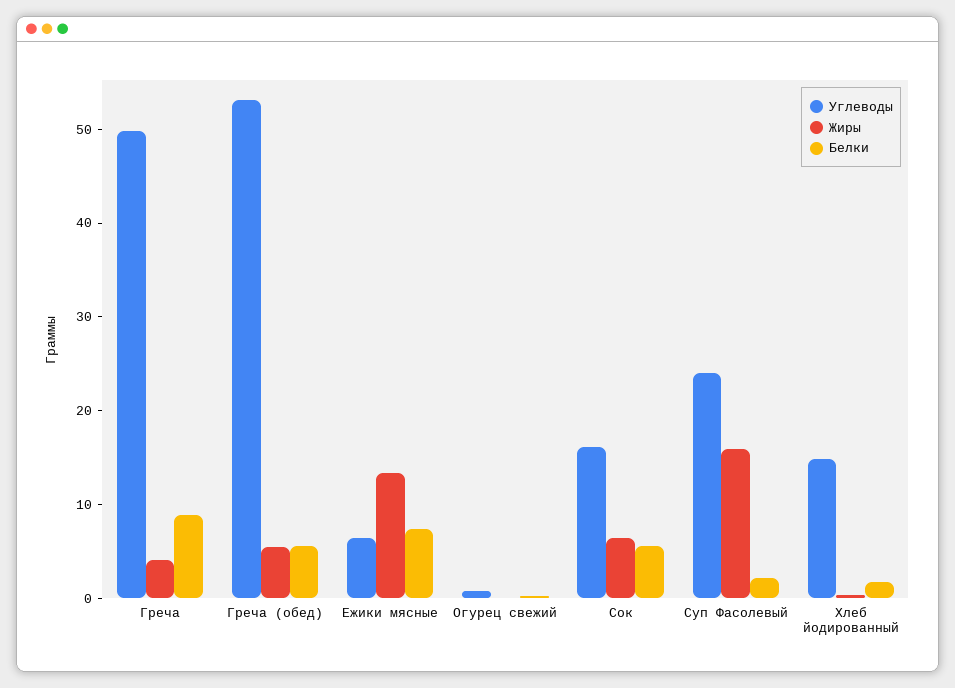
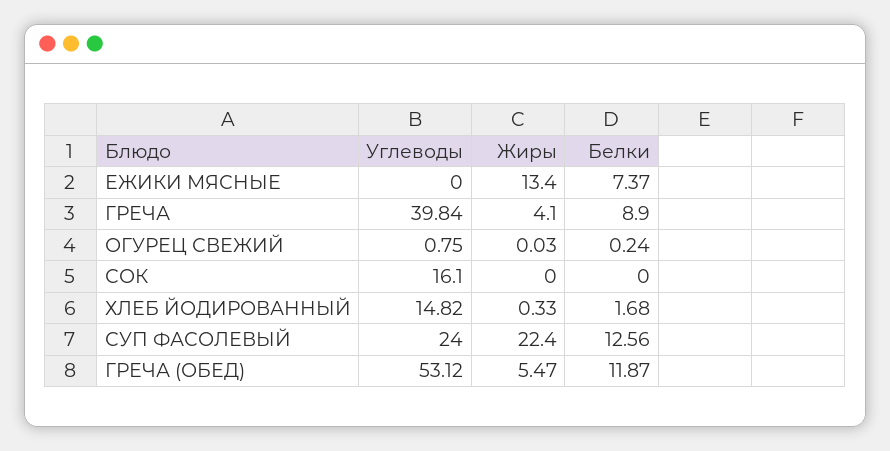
  {
    "Углеводы": {
-     "Греча": 50,
+     "Греча": 39.84,
      "Греча (обед)": 53.12,
-     "Ежики мясные": 6,
+     "Ежики мясные": 0,
      "Огурец свежий": 0.75,
      "Сок": 16.1,
      "Суп Фасолевый": 24,
      "Хлеб йодированный": 14.82
    },
    "Жиры": {
      "Греча": 4.1,
      "Греча (обед)": 5.47,
      "Ежики мясные": 13.4,
      "Огурец свежий": 0.03,
-     "Сок": 6,
+     "Сок": 0,
-     "Суп Фасолевый": 16,
+     "Суп Фасолевый": 22.4,
      "Хлеб йодированный": 0.33
    },
    "Белки": {
      "Греча": 8.9,
-     "Греча (обед)": 6,
+     "Греча (обед)": 11.87,
      "Ежики мясные": 7.37,
      "Огурец свежий": 0.24,
-     "Сок": 6,
+     "Сок": 0,
-     "Суп Фасолевый": 2,
+     "Суп Фасолевый": 12.56,
      "Хлеб йодированный": 1.68
    }
  }

